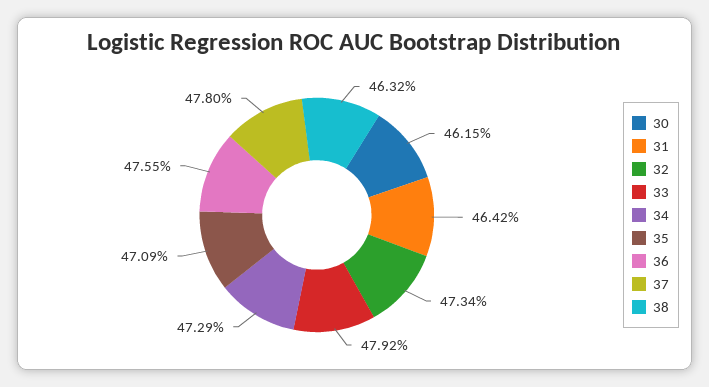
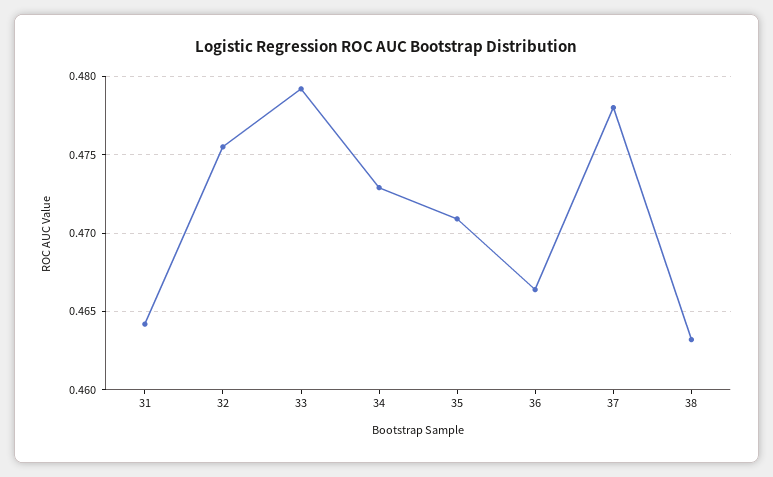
  {
-   "30": 0.4615,
    "31": 0.4642,
-   "32": 0.4734,
+   "32": 0.4755,
    "33": 0.4792,
    "34": 0.4729,
    "35": 0.4709,
-   "36": 0.4755,
+   "36": 0.4665,
    "37": 0.478,
    "38": 0.4632
  }

